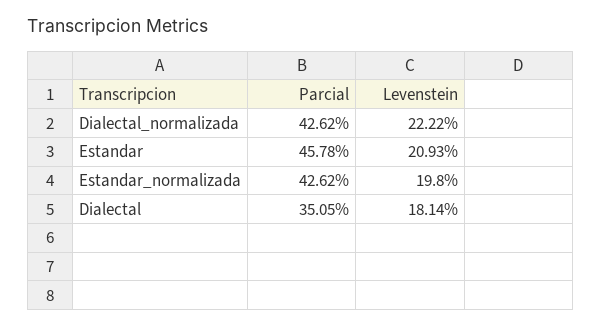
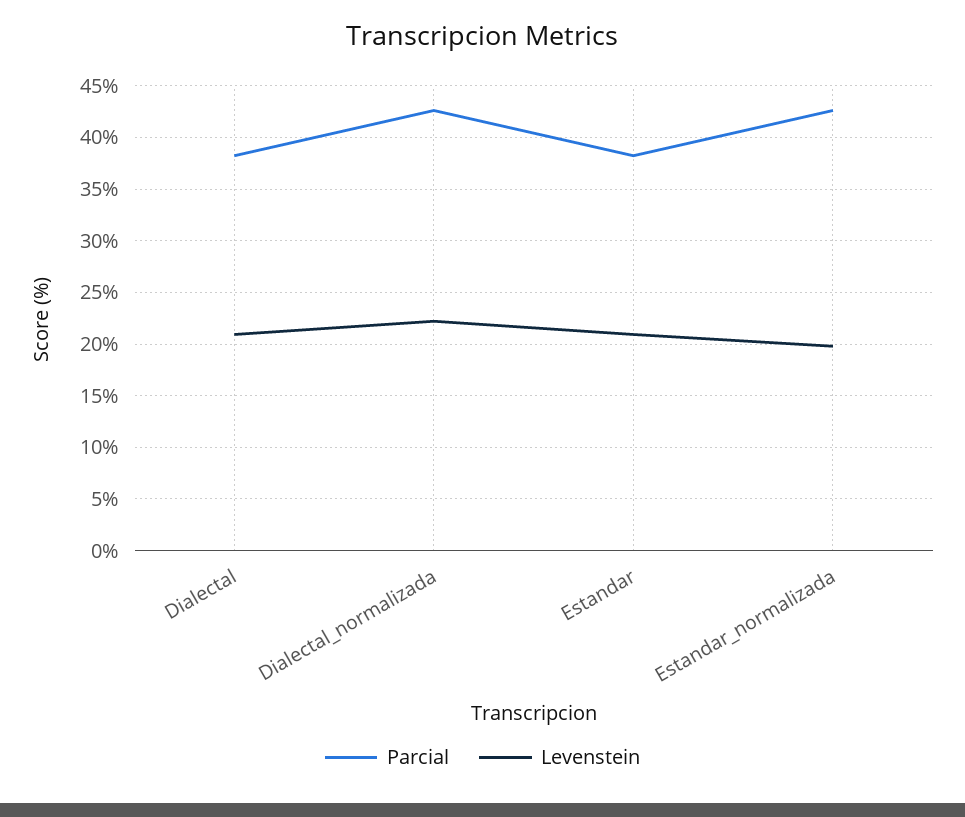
  {
    "Parcial": {
      "Dialectal_normalizada": 42.62,
-     "Estandar": 45.78,
+     "Estandar": 38,
      "Estandar_normalizada": 42.62,
-     "Dialectal": 35.05
+     "Dialectal": 38
    },
    "Levenstein": {
      "Dialectal_normalizada": 22.22,
      "Estandar": 20.93,
      "Estandar_normalizada": 19.8,
-     "Dialectal": 18.14
+     "Dialectal": 21
    }
  }

